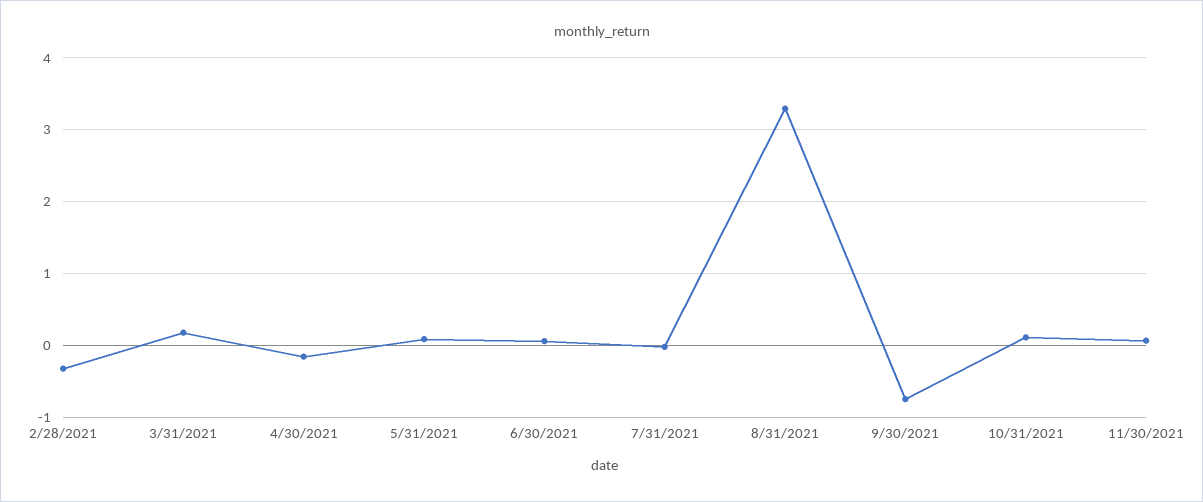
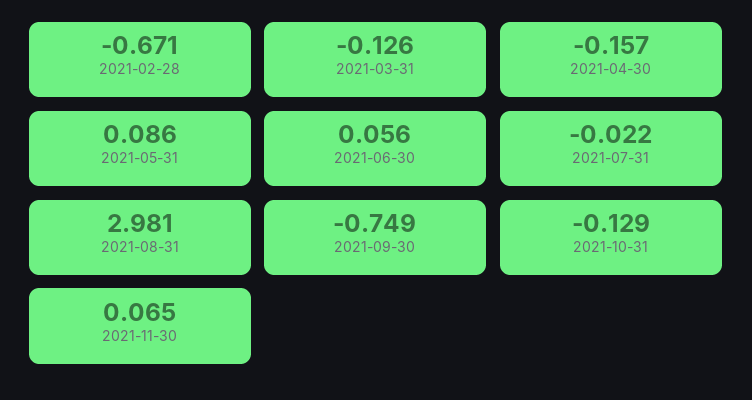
  {
-   "2/28/2021": -0.3,
+   "2/28/2021": -0.671,
-   "3/31/2021": 0.2,
+   "3/31/2021": -0.126,
    "4/30/2021": -0.157,
    "5/31/2021": 0.086,
    "6/30/2021": 0.056,
    "7/31/2021": -0.022,
-   "8/31/2021": 3.3,
+   "8/31/2021": 2.981,
    "9/30/2021": -0.749,
-   "10/31/2021": 0.1,
+   "10/31/2021": -0.129,
    "11/30/2021": 0.065
  }

